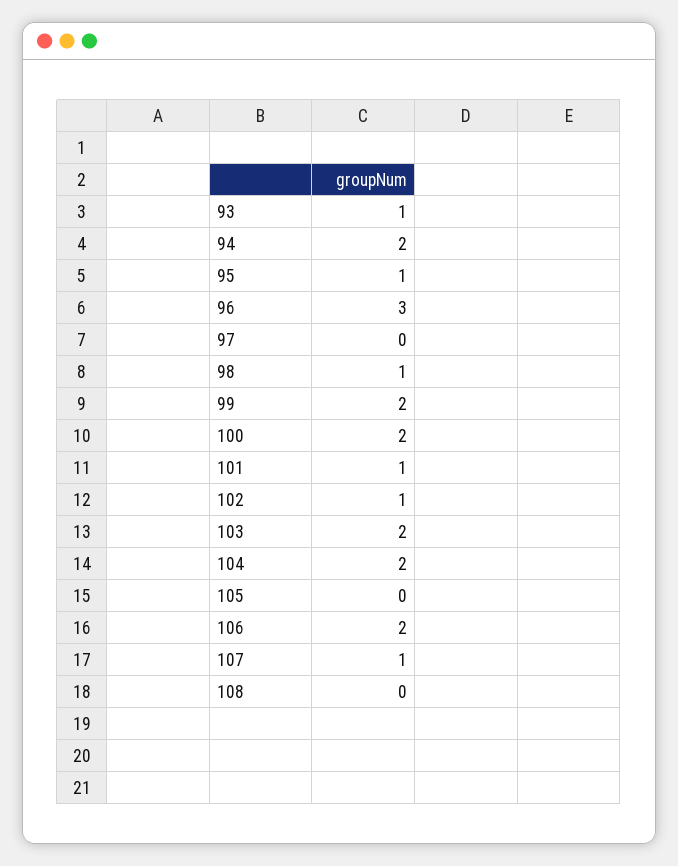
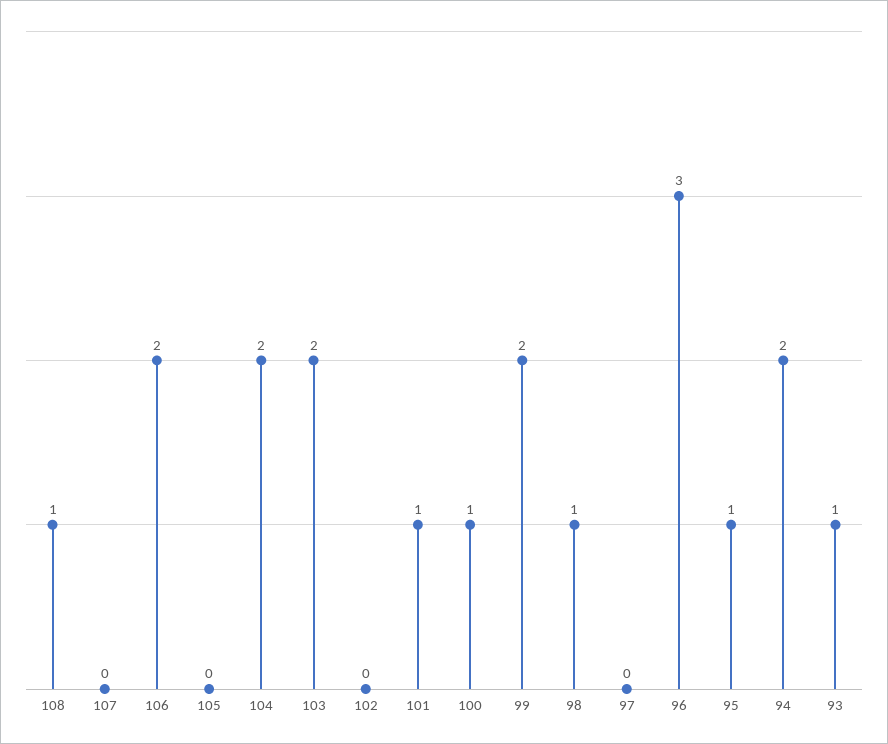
  {
    "93": 1,
    "94": 2,
    "95": 1,
    "96": 3,
    "97": 0,
    "98": 1,
    "99": 2,
-   "100": 2,
+   "100": 1,
    "101": 1,
-   "102": 1,
+   "102": 0,
    "103": 2,
    "104": 2,
    "105": 0,
    "106": 2,
-   "107": 1,
+   "107": 0,
-   "108": 0
+   "108": 1
  }

